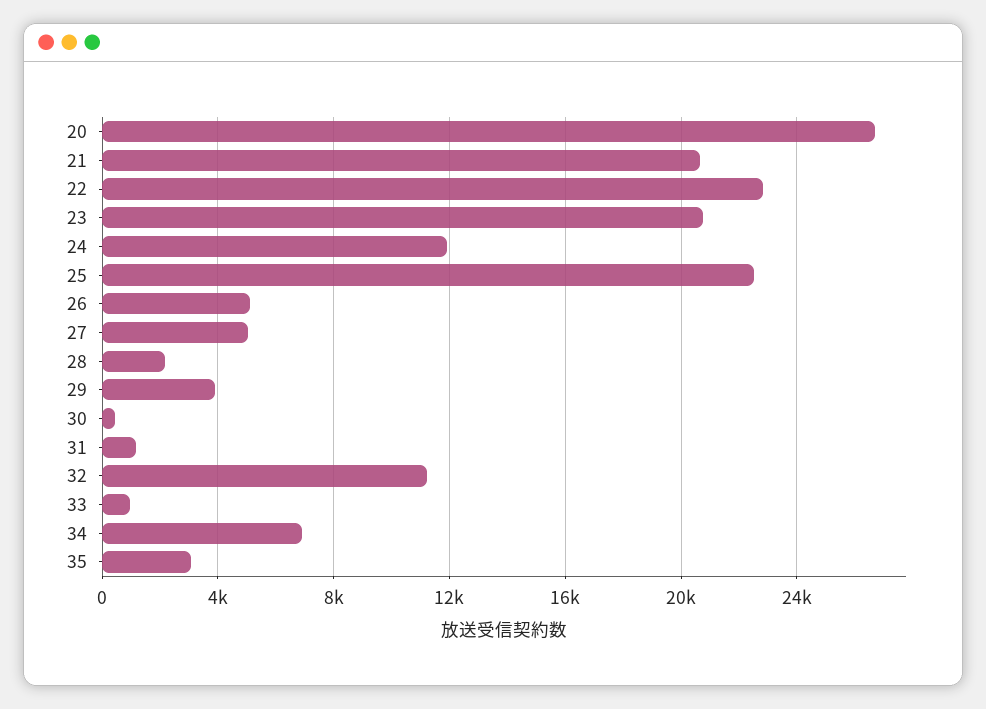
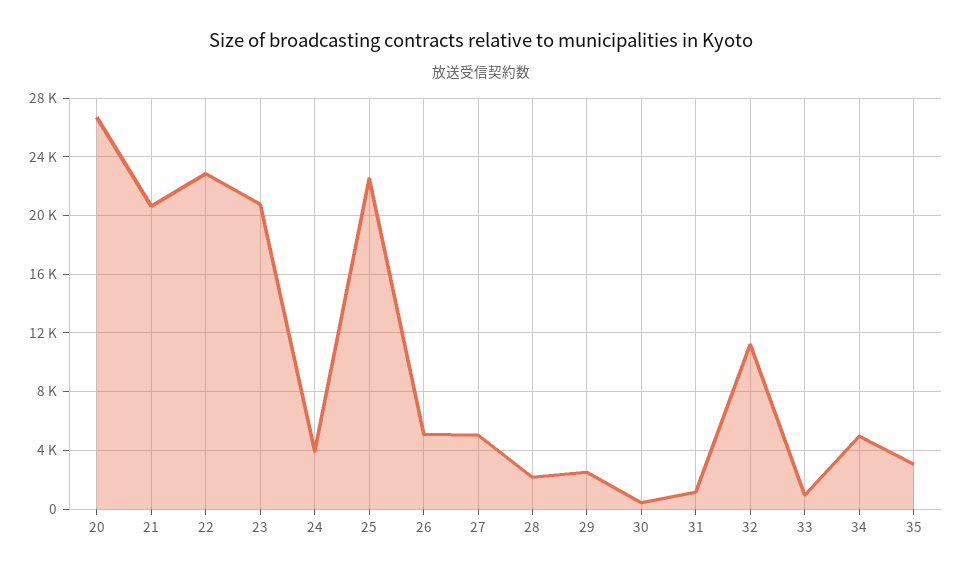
  {
    "20": 26500,
    "21": 20500,
    "22": 23000,
    "23": 21000,
-   "24": 12000,
+   "24": 4000,
    "25": 22500,
    "26": 5000,
    "27": 5000,
    "28": 2000,
-   "29": 4000,
+   "29": 2500,
    "30": 500,
    "31": 1000,
    "32": 11000,
    "33": 1000,
-   "34": 7000,
+   "34": 5000,
    "35": 3000
  }

